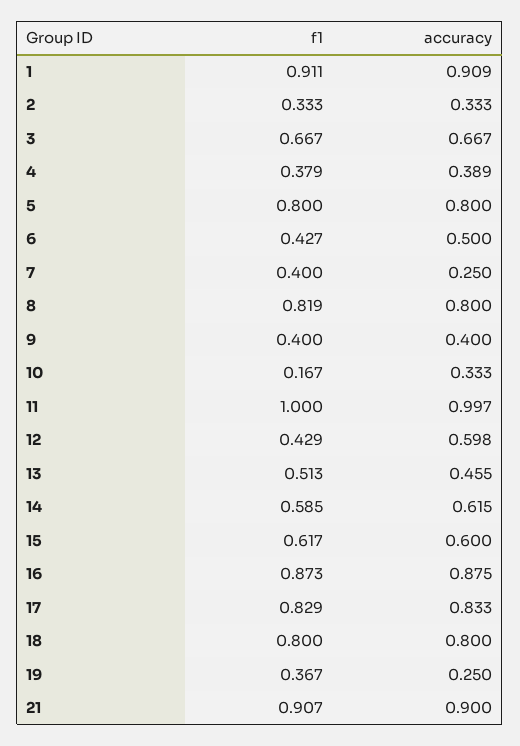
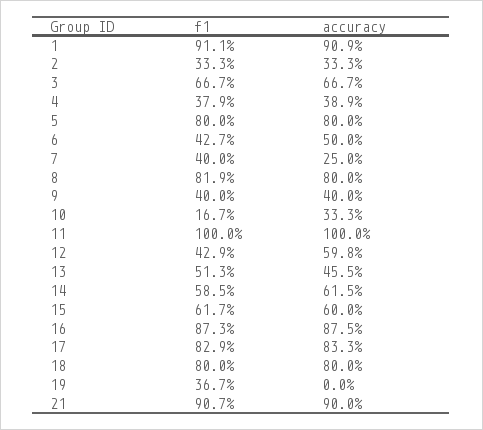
  {
    "f1": {
      "1": 0.911,
      "2": 0.333,
      "3": 0.667,
      "4": 0.379,
      "5": 0.8,
      "6": 0.427,
      "7": 0.4,
      "8": 0.819,
      "9": 0.4,
      "10": 0.167,
      "11": 1,
      "12": 0.429,
      "13": 0.513,
      "14": 0.585,
      "15": 0.617,
      "16": 0.873,
      "17": 0.829,
      "18": 0.8,
      "19": 0.367,
      "21": 0.907
    },
    "accuracy": {
      "1": 0.909,
      "2": 0.333,
      "3": 0.667,
      "4": 0.389,
      "5": 0.8,
      "6": 0.5,
      "7": 0.25,
      "8": 0.8,
      "9": 0.4,
      "10": 0.333,
-     "11": 0.997,
+     "11": 1,
      "12": 0.598,
      "13": 0.455,
      "14": 0.615,
      "15": 0.6,
      "16": 0.875,
      "17": 0.833,
      "18": 0.8,
-     "19": 0.25,
+     "19": 0,
      "21": 0.9
    }
  }

